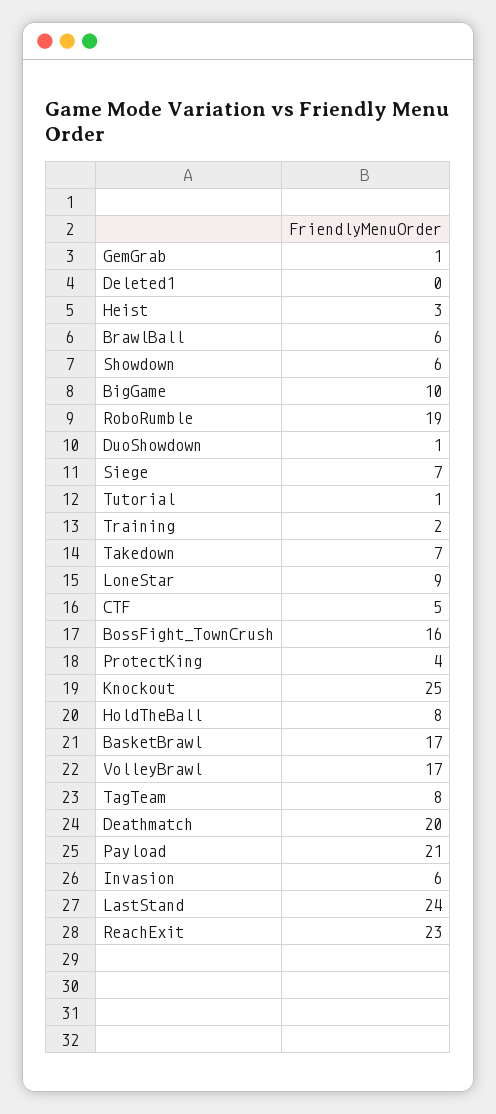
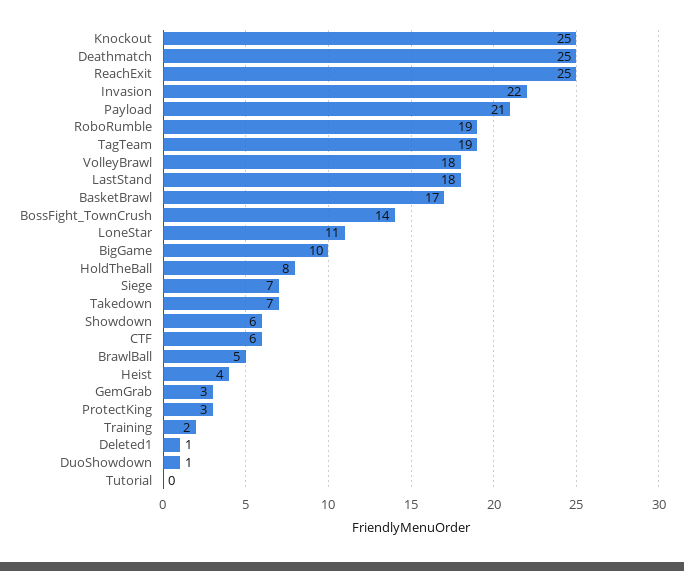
  {
-   "GemGrab": 1,
+   "GemGrab": 3,
-   "Deleted1": 0,
+   "Deleted1": 1,
-   "Heist": 3,
+   "Heist": 4,
-   "BrawlBall": 6,
+   "BrawlBall": 5,
    "Showdown": 6,
    "BigGame": 10,
    "RoboRumble": 19,
    "DuoShowdown": 1,
    "Siege": 7,
-   "Tutorial": 1,
+   "Tutorial": 0,
    "Training": 2,
    "Takedown": 7,
-   "LoneStar": 9,
+   "LoneStar": 11,
-   "CTF": 5,
+   "CTF": 6,
-   "BossFight_TownCrush": 16,
+   "BossFight_TownCrush": 14,
-   "ProtectKing": 4,
+   "ProtectKing": 3,
    "Knockout": 25,
    "HoldTheBall": 8,
    "BasketBrawl": 17,
-   "VolleyBrawl": 17,
+   "VolleyBrawl": 18,
-   "TagTeam": 8,
+   "TagTeam": 19,
-   "Deathmatch": 20,
+   "Deathmatch": 25,
    "Payload": 21,
-   "Invasion": 6,
+   "Invasion": 22,
-   "LastStand": 24,
+   "LastStand": 18,
-   "ReachExit": 23
+   "ReachExit": 25
  }

